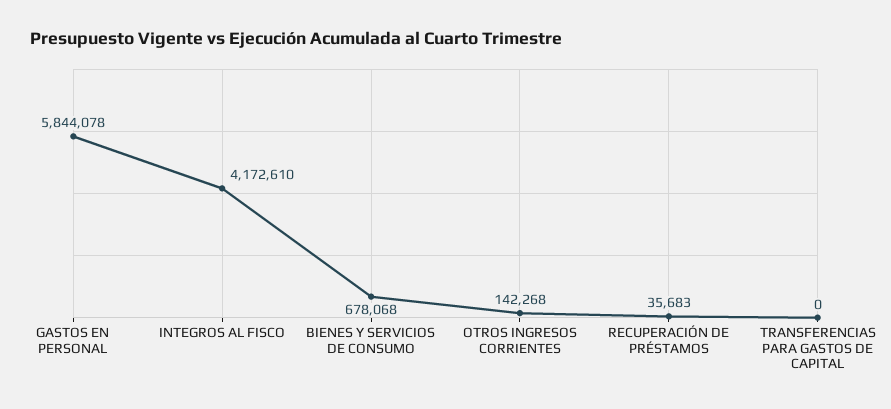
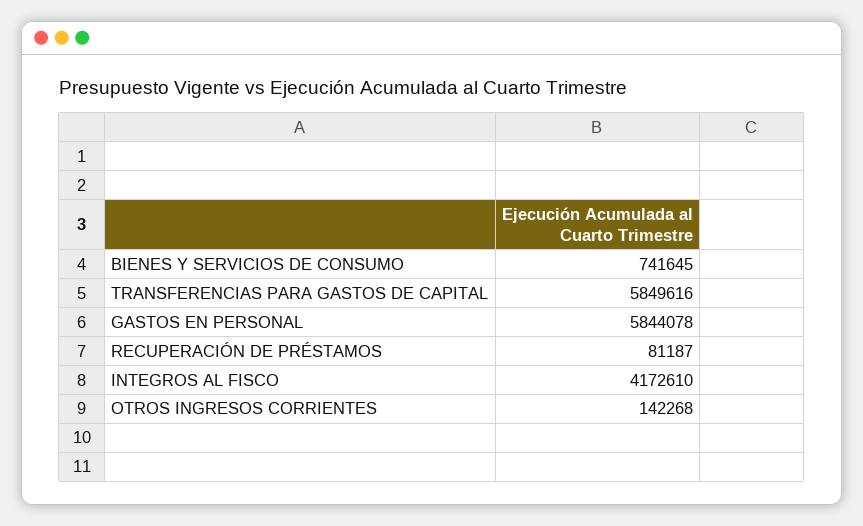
  {
    "GASTOS EN PERSONAL": 5844078,
    "INTEGROS AL FISCO": 4172610,
-   "BIENES Y SERVICIOS DE CONSUMO": 678068,
+   "BIENES Y SERVICIOS DE CONSUMO": 741645,
    "OTROS INGRESOS CORRIENTES": 142268,
-   "RECUPERACIÓN DE PRÉSTAMOS": 35683,
+   "RECUPERACIÓN DE PRÉSTAMOS": 81187,
-   "TRANSFERENCIAS PARA GASTOS DE CAPITAL": 0
+   "TRANSFERENCIAS PARA GASTOS DE CAPITAL": 5849616
  }

